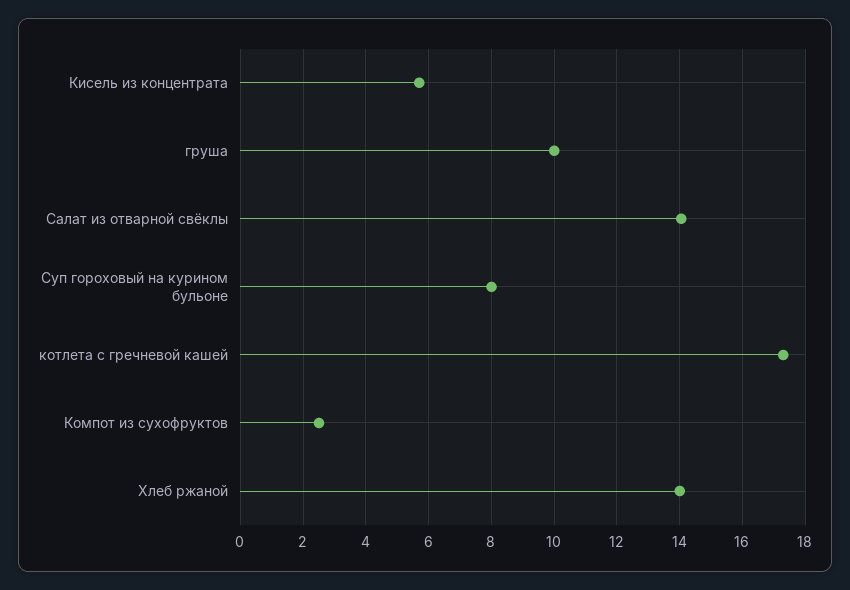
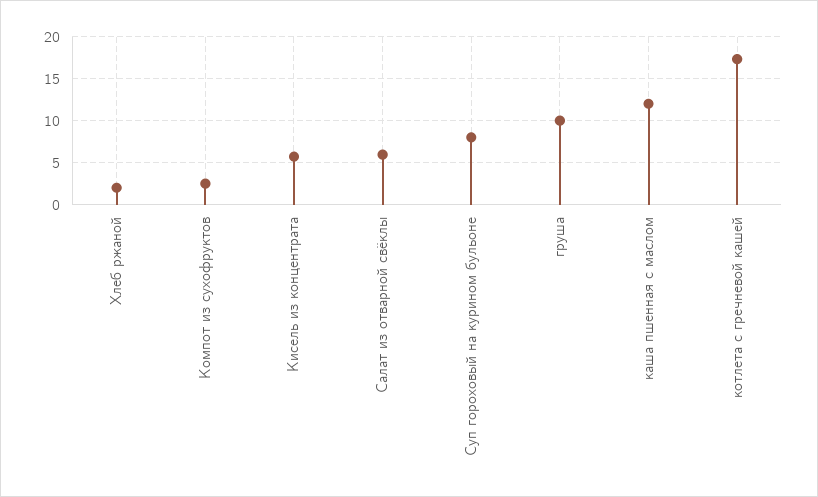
  {
    "Кисель из концентрата": 5.8,
    "груша": 10,
-   "Салат из отварной свёклы": 14,
+   "Салат из отварной свёклы": 6,
    "Суп гороховый на курином бульоне": 8,
    "котлета с гречневой кашей": 17.4,
    "Компот из сухофруктов": 2.6,
-   "Хлеб ржаной": 14
+   "Хлеб ржаной": 2,
+   "каша пшенная с маслом": 12
  }

